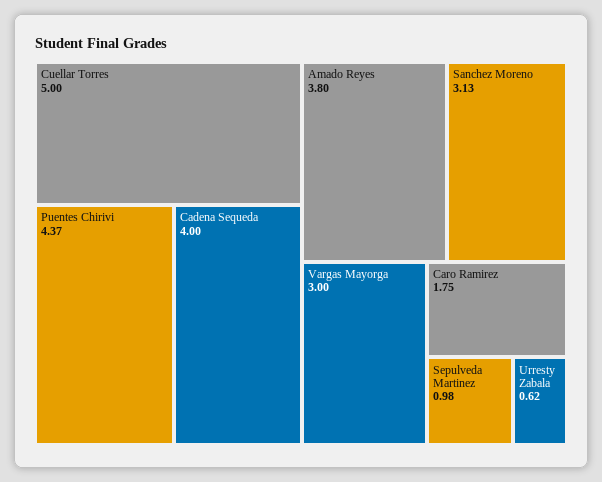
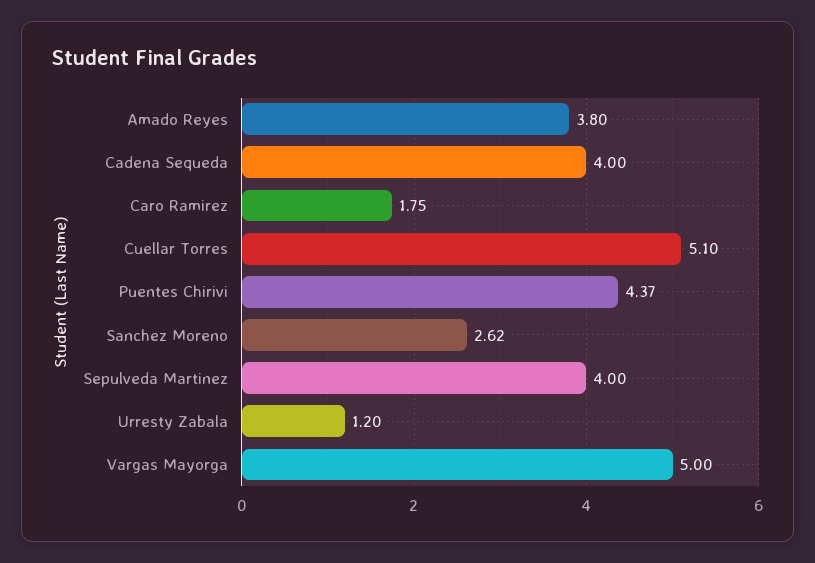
  {
-   "Cuellar Torres": 5,
+   "Cuellar Torres": 5.1,
    "Puentes Chirivi": 4.37,
    "Cadena Sequeda": 4,
    "Amado Reyes": 3.8,
-   "Sanchez Moreno": 3.13,
+   "Sanchez Moreno": 2.62,
-   "Vargas Mayorga": 3,
+   "Vargas Mayorga": 5,
    "Caro Ramirez": 1.75,
-   "Sepulveda Martinez": 0.98,
+   "Sepulveda Martinez": 4,
-   "Urresty Zabala": 0.62
+   "Urresty Zabala": 1.2
  }

